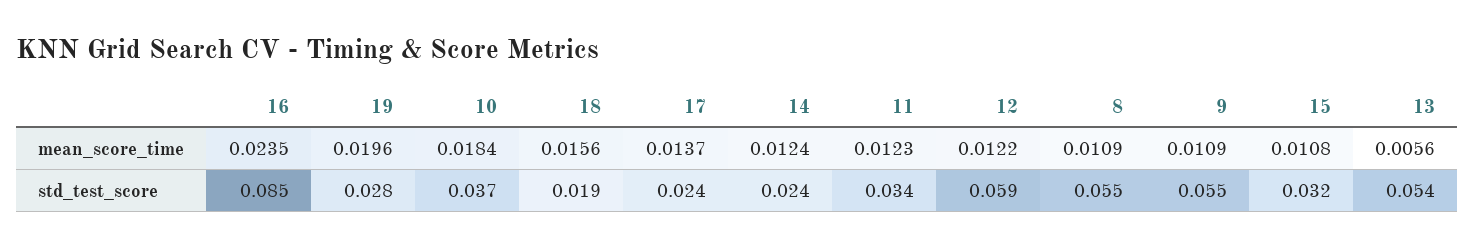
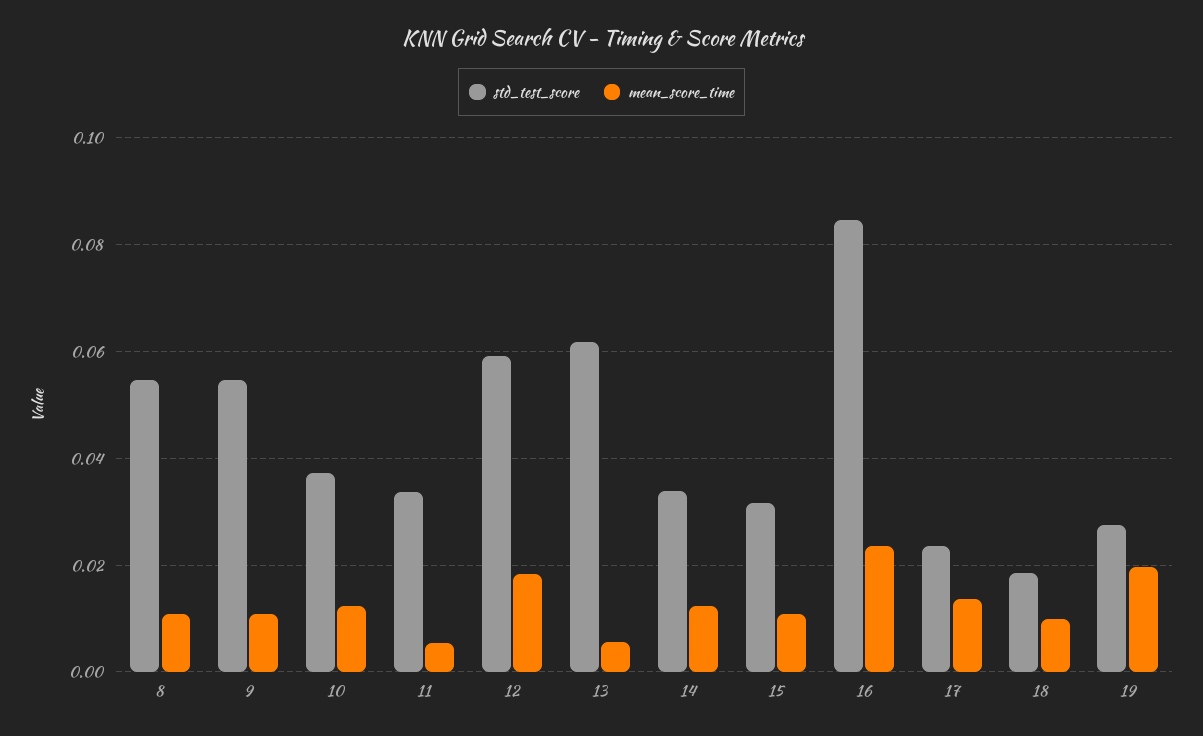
  {
    "mean_score_time": {
      "16": 0.0235,
      "19": 0.0196,
-     "10": 0.0184,
+     "10": 0.012,
-     "18": 0.0156,
+     "18": 0.01,
      "17": 0.0137,
      "14": 0.0124,
-     "11": 0.0123,
+     "11": 0.006,
-     "12": 0.0122,
+     "12": 0.018,
      "8": 0.0109,
      "9": 0.0109,
      "15": 0.0108,
      "13": 0.0056
    },
    "std_test_score": {
      "16": 0.085,
      "19": 0.028,
      "10": 0.037,
      "18": 0.019,
      "17": 0.024,
-     "14": 0.024,
+     "14": 0.034,
      "11": 0.034,
      "12": 0.059,
      "8": 0.055,
      "9": 0.055,
      "15": 0.032,
-     "13": 0.054
+     "13": 0.062
    }
  }

